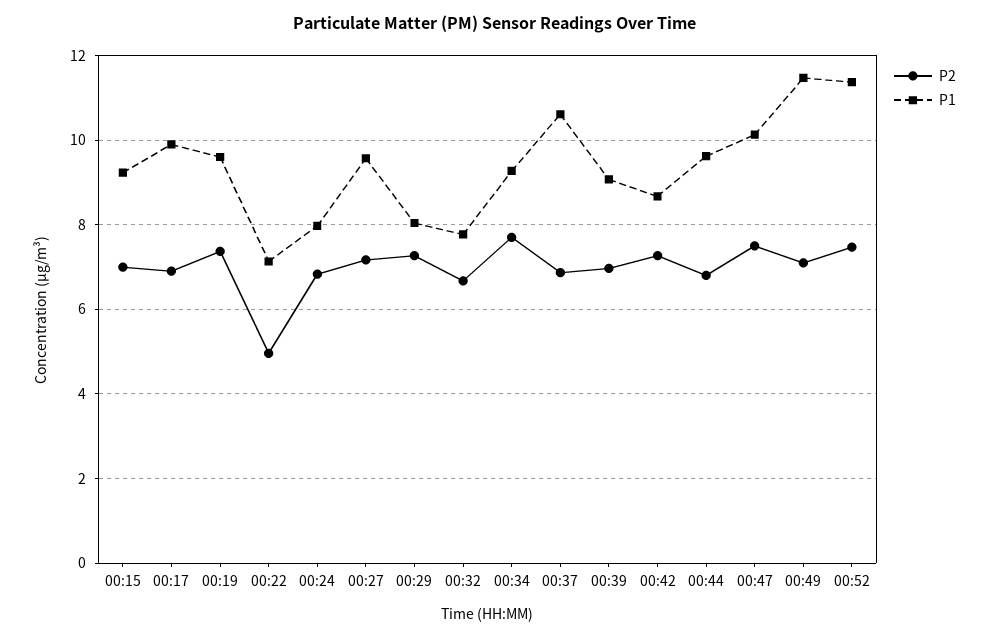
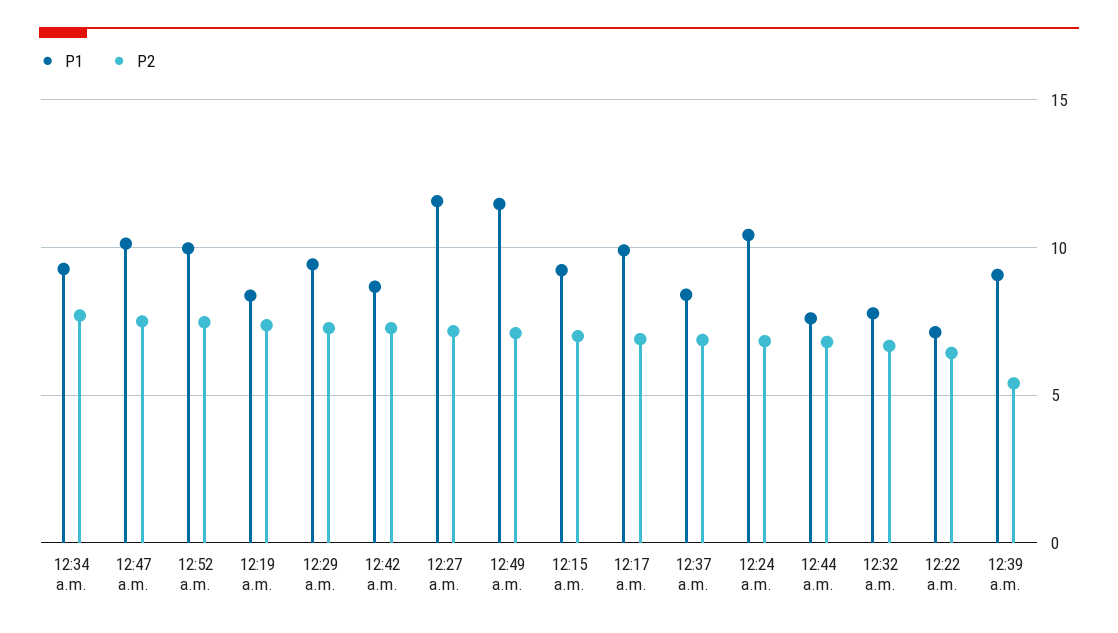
  {
    "P2": {
      "00:15": 7,
      "00:17": 7,
      "00:19": 7.4,
-     "00:22": 5,
+     "00:22": 6.5,
      "00:24": 6.8,
      "00:27": 7.2,
      "00:29": 7.2,
      "00:32": 6.6,
      "00:34": 7.8,
      "00:37": 6.8,
-     "00:39": 7,
+     "00:39": 5.5,
      "00:42": 7.2,
      "00:44": 6.8,
      "00:47": 7.6,
      "00:49": 7.2,
      "00:52": 7.4
    },
    "P1": {
      "00:15": 9.2,
      "00:17": 10,
-     "00:19": 9.6,
+     "00:19": 8.5,
      "00:22": 7.2,
-     "00:24": 8,
+     "00:24": 10.5,
-     "00:27": 9.6,
+     "00:27": 11.5,
-     "00:29": 8,
+     "00:29": 9.5,
      "00:32": 7.8,
      "00:34": 9.2,
-     "00:37": 10.6,
+     "00:37": 8.5,
      "00:39": 9,
      "00:42": 8.6,
-     "00:44": 9.6,
+     "00:44": 7.5,
      "00:47": 10.2,
      "00:49": 11.4,
-     "00:52": 11.4
+     "00:52": 10
    }
  }

